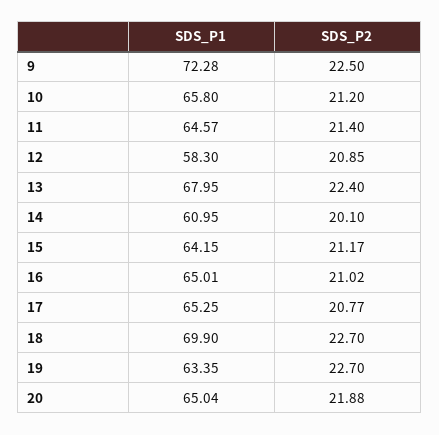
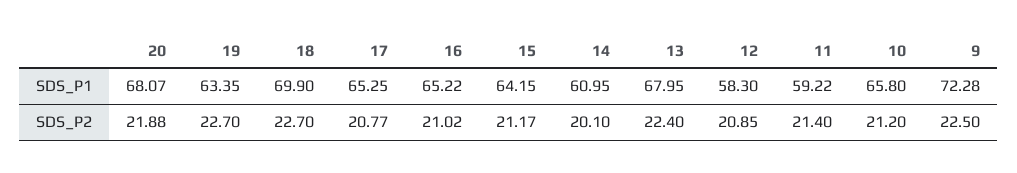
  {
    "SDS_P1": {
      "9": 72.28,
      "10": 65.8,
-     "11": 64.57,
+     "11": 59.22,
      "12": 58.3,
      "13": 67.95,
      "14": 60.95,
      "15": 64.15,
-     "16": 65.01,
+     "16": 65.22,
      "17": 65.25,
      "18": 69.9,
      "19": 63.35,
-     "20": 65.04
+     "20": 68.07
    },
    "SDS_P2": {
      "9": 22.5,
      "10": 21.2,
      "11": 21.4,
      "12": 20.85,
      "13": 22.4,
      "14": 20.1,
      "15": 21.17,
      "16": 21.02,
      "17": 20.77,
      "18": 22.7,
      "19": 22.7,
      "20": 21.88
    }
  }

